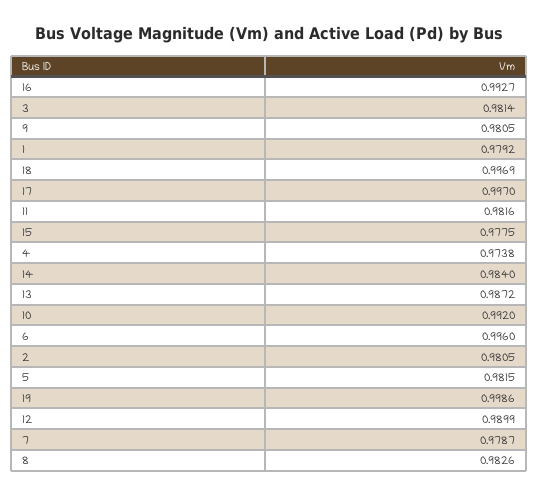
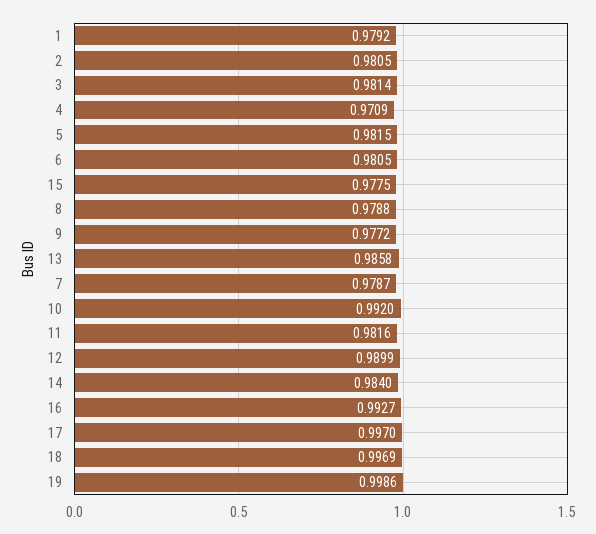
  {
    "16": 0.9927,
    "3": 0.9814,
-   "9": 0.9805,
+   "9": 0.9772,
    "1": 0.9792,
    "18": 0.9969,
    "17": 0.997,
    "11": 0.9816,
    "15": 0.9775,
-   "4": 0.9738,
+   "4": 0.9709,
    "14": 0.984,
-   "13": 0.9872,
+   "13": 0.9858,
    "10": 0.992,
-   "6": 0.996,
+   "6": 0.9805,
    "2": 0.9805,
    "5": 0.9815,
    "19": 0.9986,
    "12": 0.9899,
    "7": 0.9787,
-   "8": 0.9826
+   "8": 0.9788
  }

